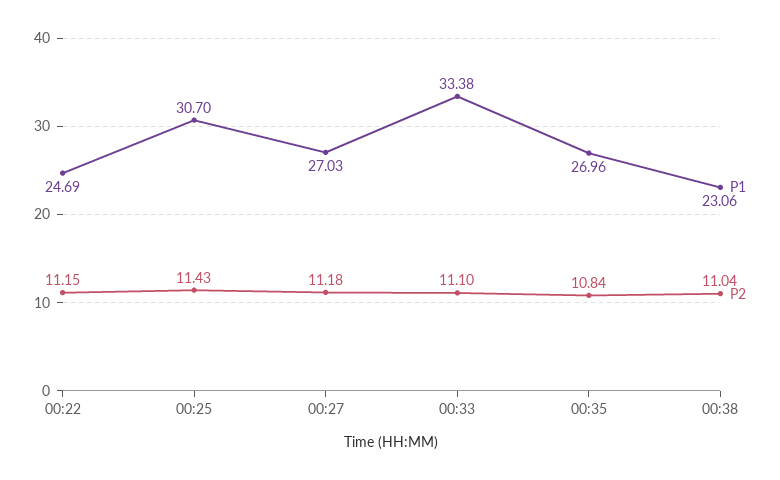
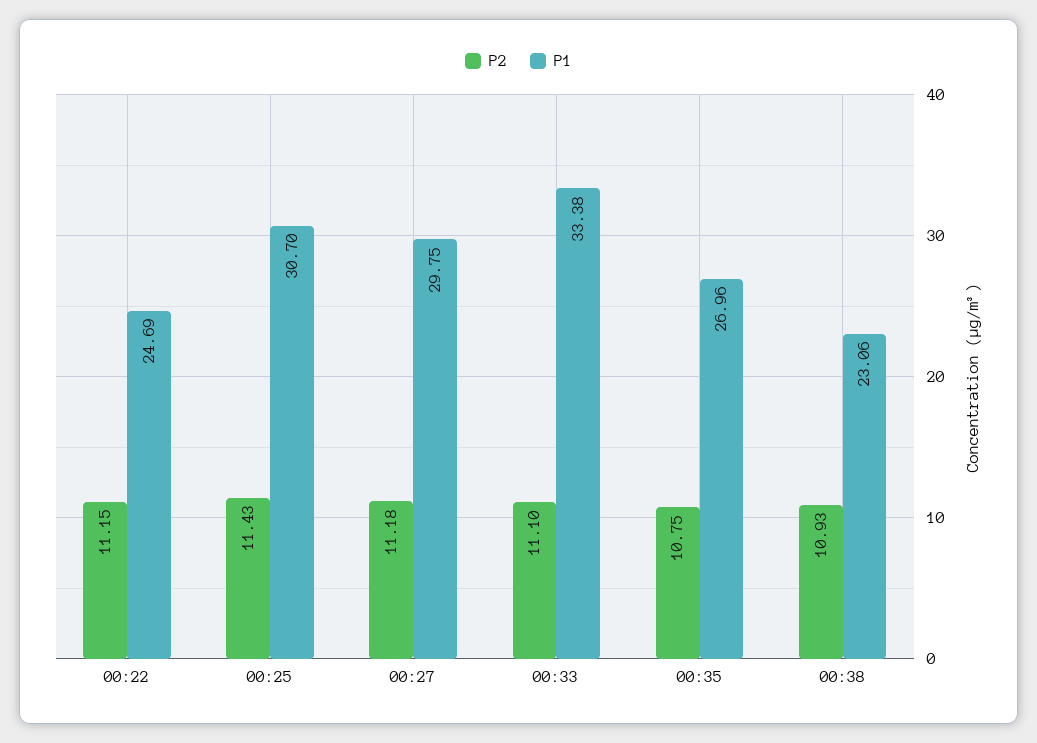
  {
    "P1": {
      "00:22": 24.69,
      "00:25": 30.7,
-     "00:27": 27.03,
+     "00:27": 29.75,
      "00:33": 33.38,
      "00:35": 26.96,
      "00:38": 23.06
    },
    "P2": {
      "00:22": 11.15,
      "00:25": 11.43,
      "00:27": 11.18,
      "00:33": 11.1,
-     "00:35": 10.84,
+     "00:35": 10.75,
-     "00:38": 11.04
+     "00:38": 10.93
    }
  }

